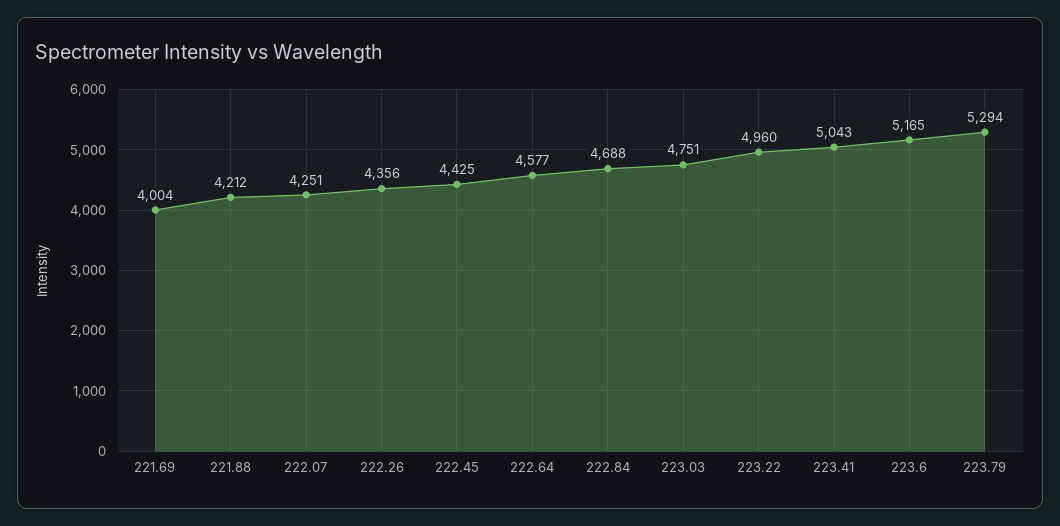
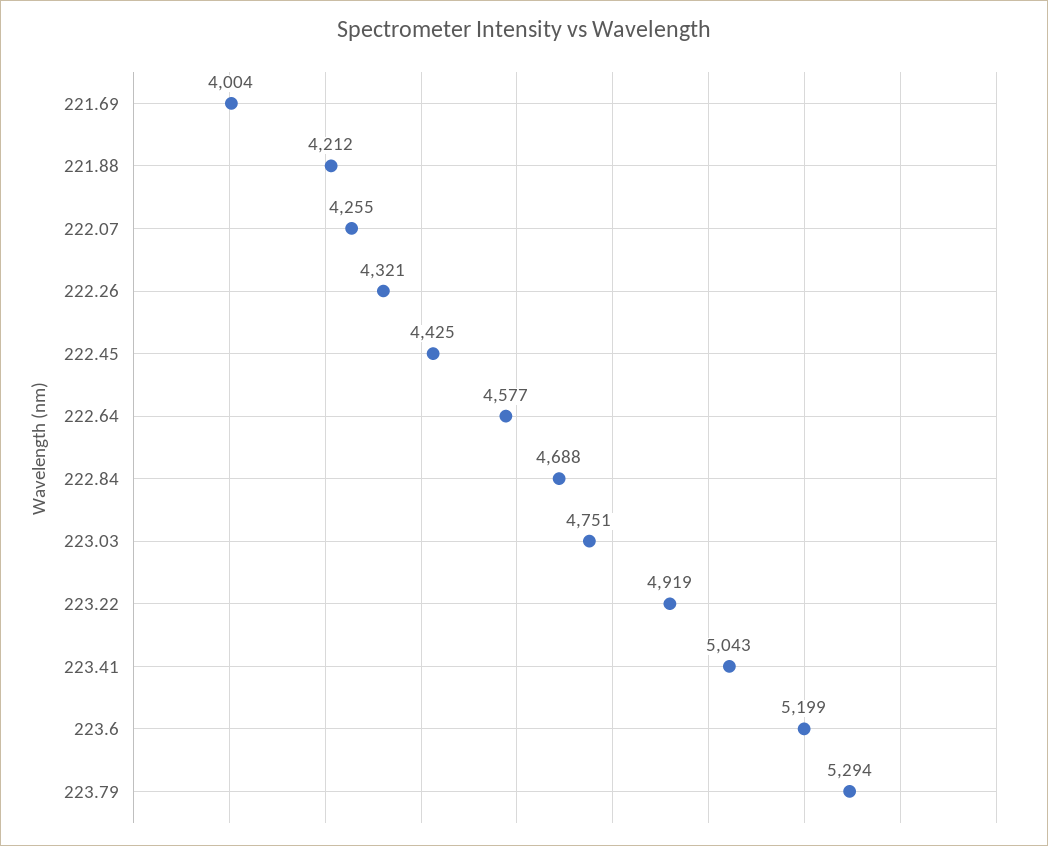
  {
    "221.69": 4004,
    "221.88": 4212,
-   "222.07": 4251,
+   "222.07": 4255,
-   "222.26": 4356,
+   "222.26": 4321,
    "222.45": 4425,
    "222.64": 4577,
    "222.84": 4688,
    "223.03": 4751,
-   "223.22": 4960,
+   "223.22": 4919,
    "223.41": 5043,
-   "223.6": 5165,
+   "223.6": 5199,
    "223.79": 5294
  }

